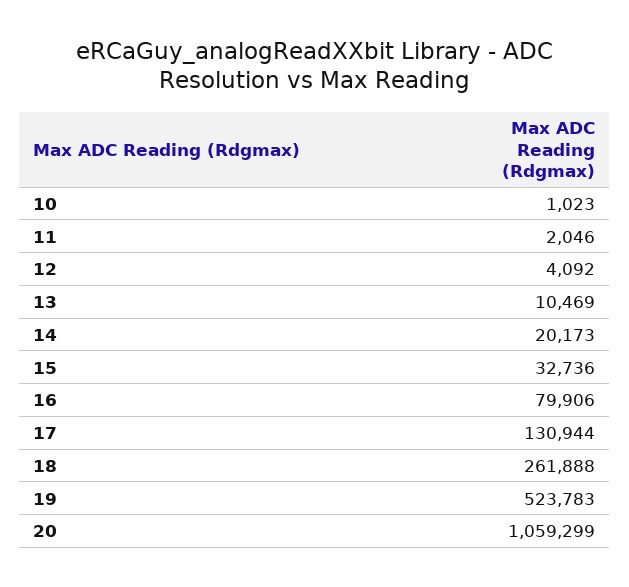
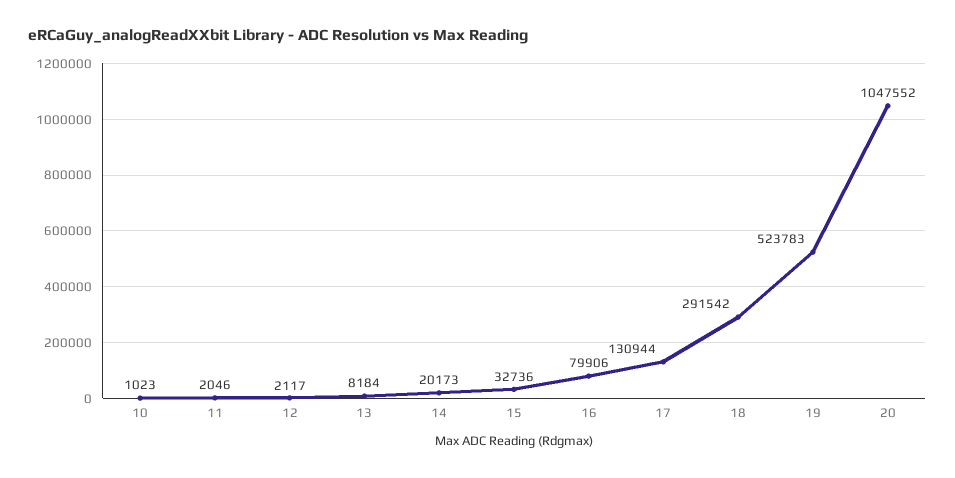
  {
    "10": 1023,
    "11": 2046,
-   "12": 4092,
+   "12": 2117,
-   "13": 10469,
+   "13": 8184,
    "14": 20173,
    "15": 32736,
    "16": 79906,
    "17": 130944,
-   "18": 261888,
+   "18": 291542,
    "19": 523783,
-   "20": 1059299
+   "20": 1047552
  }

